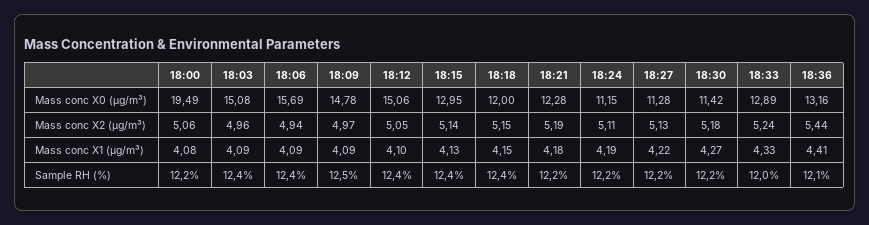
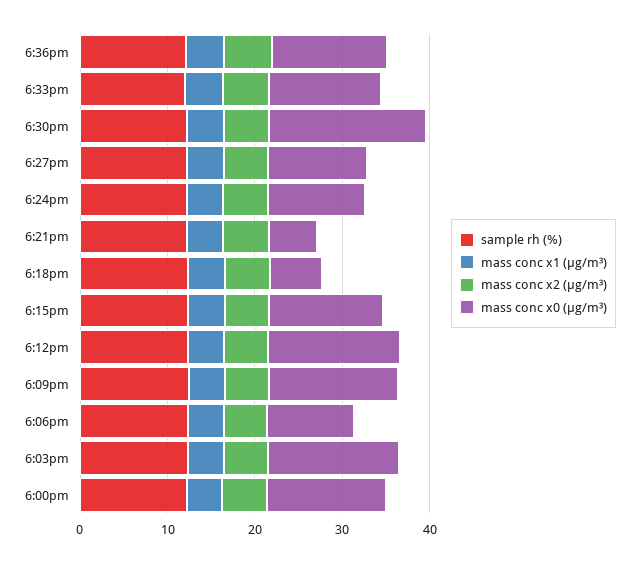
  {
    "Mass conc X0 (μg/m³)": {
-     "18:00": 19.49,
+     "18:00": 14,
      "18:03": 15.08,
-     "18:06": 15.69,
+     "18:06": 10,
      "18:09": 14.78,
      "18:12": 15.06,
      "18:15": 12.95,
-     "18:18": 12,
+     "18:18": 6,
-     "18:21": 12.28,
+     "18:21": 6,
      "18:24": 11.15,
      "18:27": 11.28,
-     "18:30": 11.42,
+     "18:30": 18,
      "18:33": 12.89,
      "18:36": 13.16
    },
    "Mass conc X2 (μg/m³)": {
      "18:00": 5.06,
      "18:03": 4.96,
      "18:06": 4.94,
      "18:09": 4.97,
      "18:12": 5.05,
      "18:15": 5.14,
      "18:18": 5.15,
      "18:21": 5.19,
      "18:24": 5.11,
      "18:27": 5.13,
      "18:30": 5.18,
      "18:33": 5.24,
      "18:36": 5.44
    },
    "Mass conc X1 (μg/m³)": {
      "18:00": 4.08,
      "18:03": 4.09,
      "18:06": 4.09,
      "18:09": 4.09,
      "18:12": 4.1,
      "18:15": 4.13,
      "18:18": 4.15,
      "18:21": 4.18,
      "18:24": 4.19,
      "18:27": 4.22,
      "18:30": 4.27,
      "18:33": 4.33,
      "18:36": 4.41
    },
    "Sample RH (%)": {
      "18:00": 12.2,
      "18:03": 12.4,
      "18:06": 12.4,
      "18:09": 12.5,
      "18:12": 12.4,
      "18:15": 12.4,
      "18:18": 12.4,
      "18:21": 12.2,
      "18:24": 12.2,
      "18:27": 12.2,
      "18:30": 12.2,
      "18:33": 12,
      "18:36": 12.1
    }
  }

